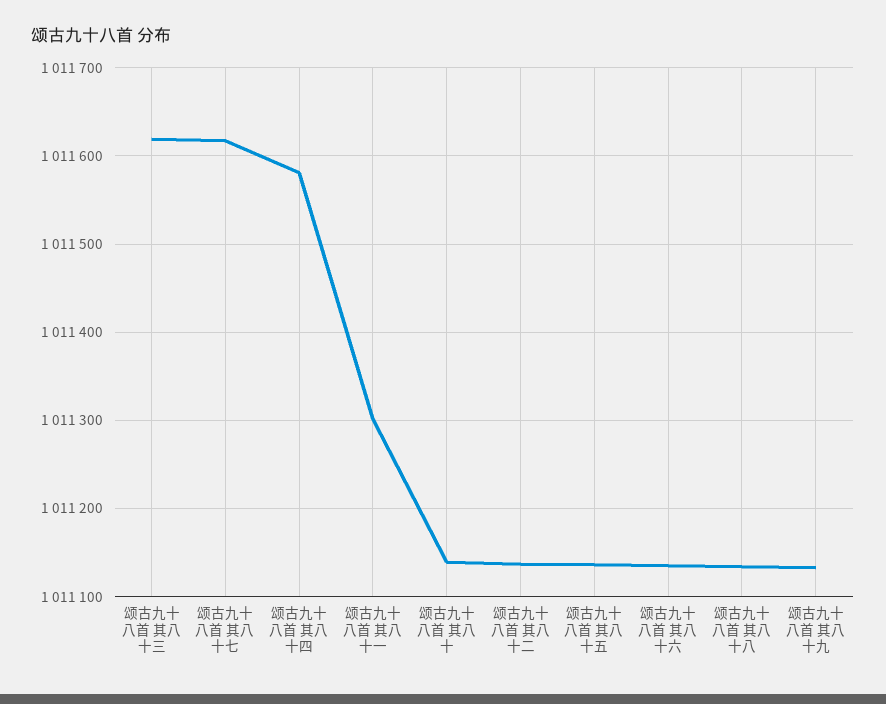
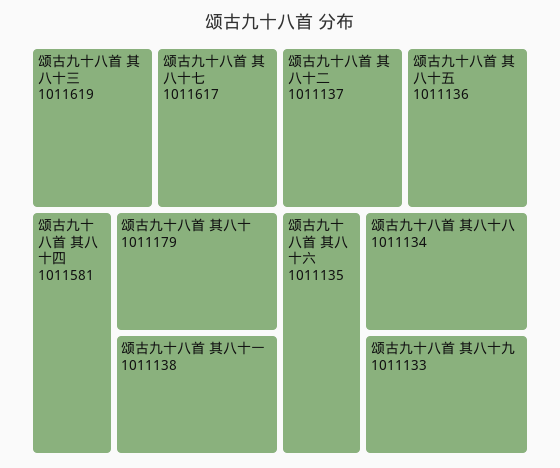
  {
    "颂古九十八首 其八十三": 1011619,
    "颂古九十八首 其八十七": 1011617,
    "颂古九十八首 其八十四": 1011581,
-   "颂古九十八首 其八十一": 1011300,
+   "颂古九十八首 其八十一": 1011138,
-   "颂古九十八首 其八十": 1011140,
+   "颂古九十八首 其八十": 1011179,
    "颂古九十八首 其八十二": 1011137,
    "颂古九十八首 其八十五": 1011136,
    "颂古九十八首 其八十六": 1011135,
    "颂古九十八首 其八十八": 1011134,
    "颂古九十八首 其八十九": 1011133
  }

